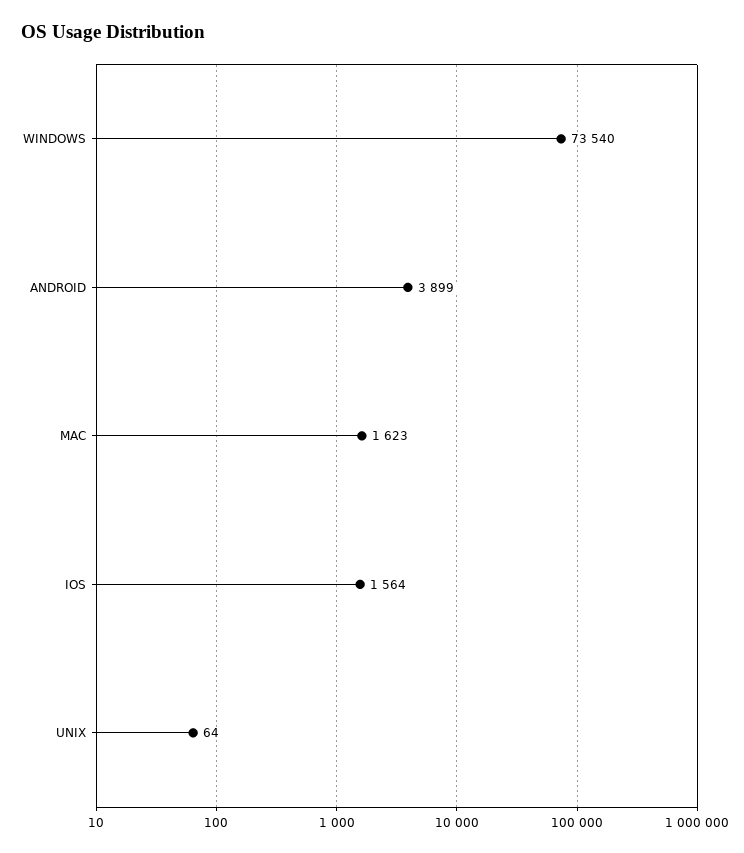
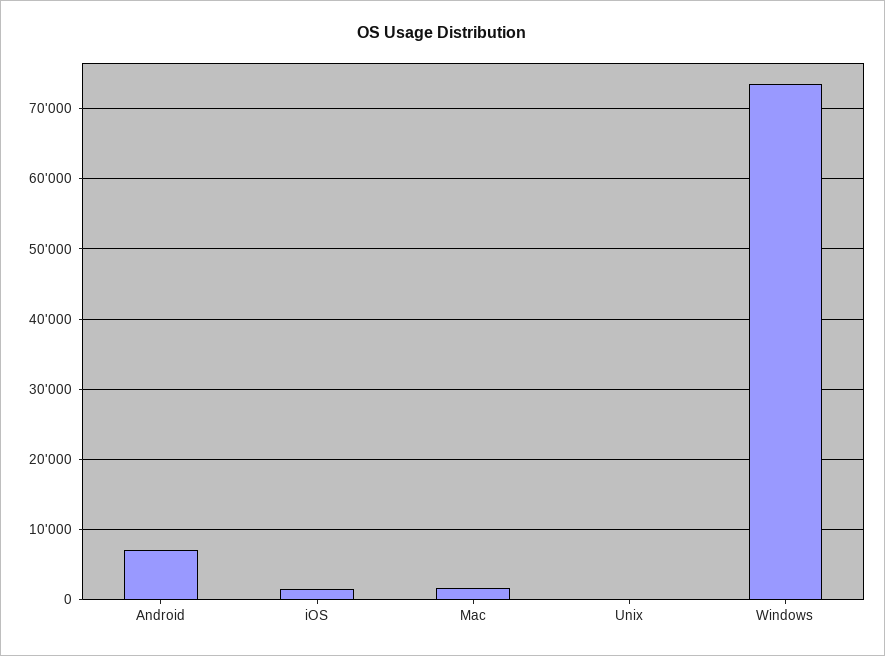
  {
    "WINDOWS": 73540,
-   "ANDROID": 3899,
+   "ANDROID": 7000,
    "MAC": 1623,
    "IOS": 1564,
    "UNIX": 64
  }

